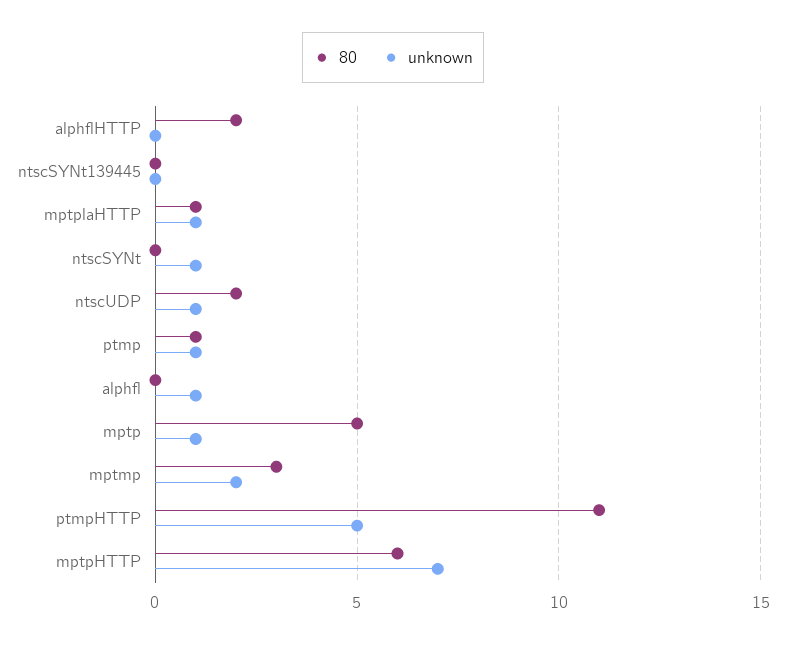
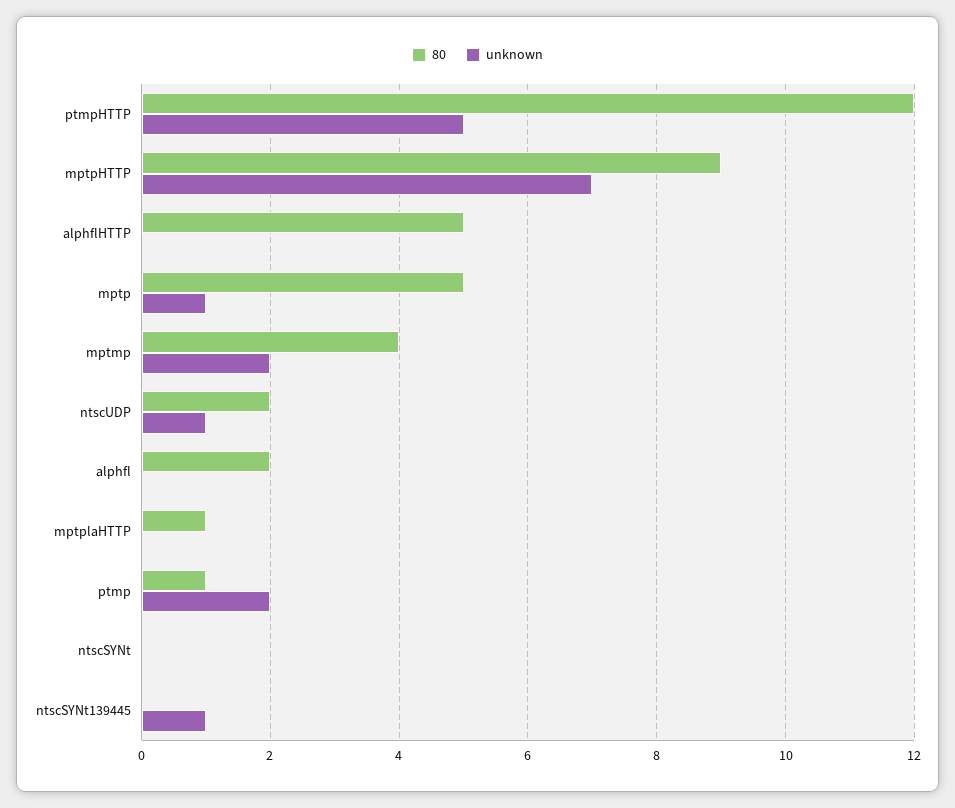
  {
    "80": {
-     "alphflHTTP": 2,
+     "alphflHTTP": 5,
      "ntscSYNt139445": 0,
      "mptplaHTTP": 1,
      "ntscSYNt": 0,
      "ntscUDP": 2,
      "ptmp": 1,
-     "alphfl": 0,
+     "alphfl": 2,
      "mptp": 5,
-     "mptmp": 3,
+     "mptmp": 4,
-     "ptmpHTTP": 11,
+     "ptmpHTTP": 12,
-     "mptpHTTP": 6
+     "mptpHTTP": 9
    },
    "unknown": {
      "alphflHTTP": 0,
-     "ntscSYNt139445": 0,
+     "ntscSYNt139445": 1,
-     "mptplaHTTP": 1,
+     "mptplaHTTP": 0,
-     "ntscSYNt": 1,
+     "ntscSYNt": 0,
      "ntscUDP": 1,
-     "ptmp": 1,
+     "ptmp": 2,
-     "alphfl": 1,
+     "alphfl": 0,
      "mptp": 1,
      "mptmp": 2,
      "ptmpHTTP": 5,
      "mptpHTTP": 7
    }
  }

